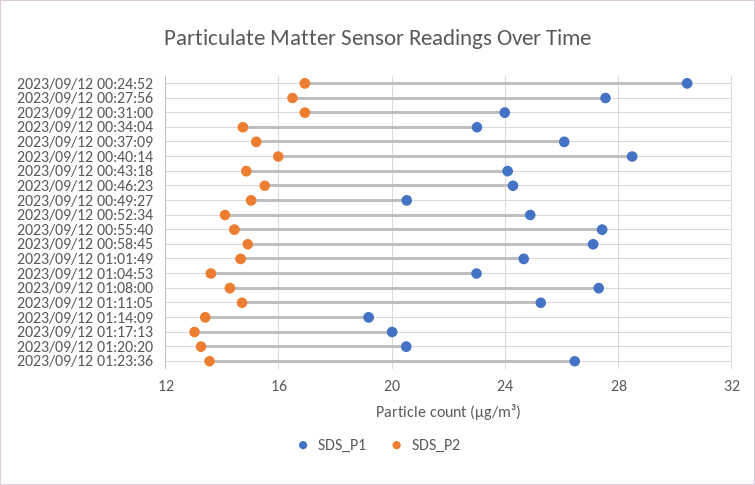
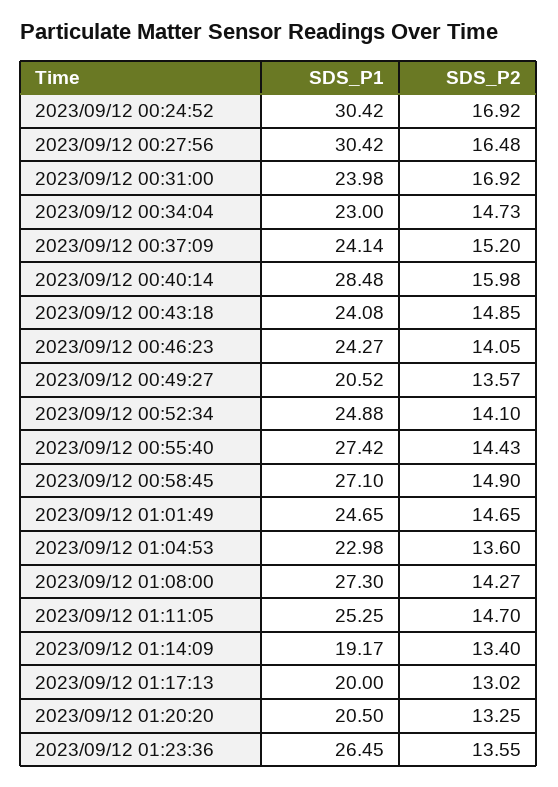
  {
    "SDS_P1": {
      "2023/09/12 00:24:52": 30.42,
-     "2023/09/12 00:27:56": 27.5,
+     "2023/09/12 00:27:56": 30.42,
      "2023/09/12 00:31:00": 23.98,
      "2023/09/12 00:34:04": 23,
-     "2023/09/12 00:37:09": 26,
+     "2023/09/12 00:37:09": 24.14,
      "2023/09/12 00:40:14": 28.48,
      "2023/09/12 00:43:18": 24.08,
      "2023/09/12 00:46:23": 24.27,
      "2023/09/12 00:49:27": 20.52,
      "2023/09/12 00:52:34": 24.88,
      "2023/09/12 00:55:40": 27.42,
      "2023/09/12 00:58:45": 27.1,
      "2023/09/12 01:01:49": 24.65,
      "2023/09/12 01:04:53": 22.98,
      "2023/09/12 01:08:00": 27.3,
      "2023/09/12 01:11:05": 25.25,
      "2023/09/12 01:14:09": 19.17,
      "2023/09/12 01:17:13": 20,
      "2023/09/12 01:20:20": 20.5,
      "2023/09/12 01:23:36": 26.45
    },
    "SDS_P2": {
      "2023/09/12 00:24:52": 16.92,
      "2023/09/12 00:27:56": 16.48,
      "2023/09/12 00:31:00": 16.92,
      "2023/09/12 00:34:04": 14.73,
      "2023/09/12 00:37:09": 15.2,
      "2023/09/12 00:40:14": 15.98,
      "2023/09/12 00:43:18": 14.85,
-     "2023/09/12 00:46:23": 15.5,
+     "2023/09/12 00:46:23": 14.05,
-     "2023/09/12 00:49:27": 15,
+     "2023/09/12 00:49:27": 13.57,
      "2023/09/12 00:52:34": 14.1,
      "2023/09/12 00:55:40": 14.43,
      "2023/09/12 00:58:45": 14.9,
      "2023/09/12 01:01:49": 14.65,
      "2023/09/12 01:04:53": 13.6,
      "2023/09/12 01:08:00": 14.27,
      "2023/09/12 01:11:05": 14.7,
      "2023/09/12 01:14:09": 13.4,
      "2023/09/12 01:17:13": 13.02,
      "2023/09/12 01:20:20": 13.25,
      "2023/09/12 01:23:36": 13.55
    }
  }

